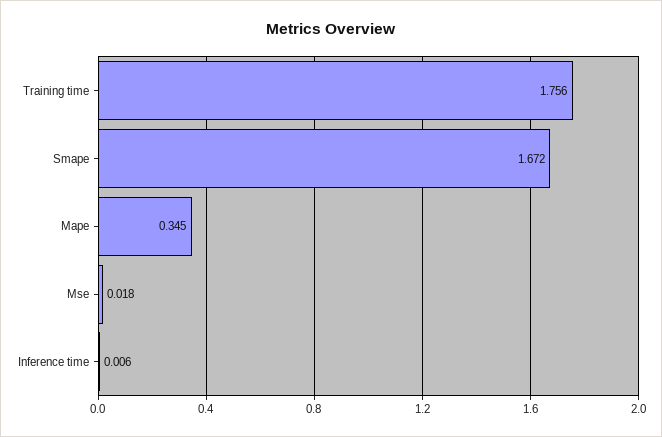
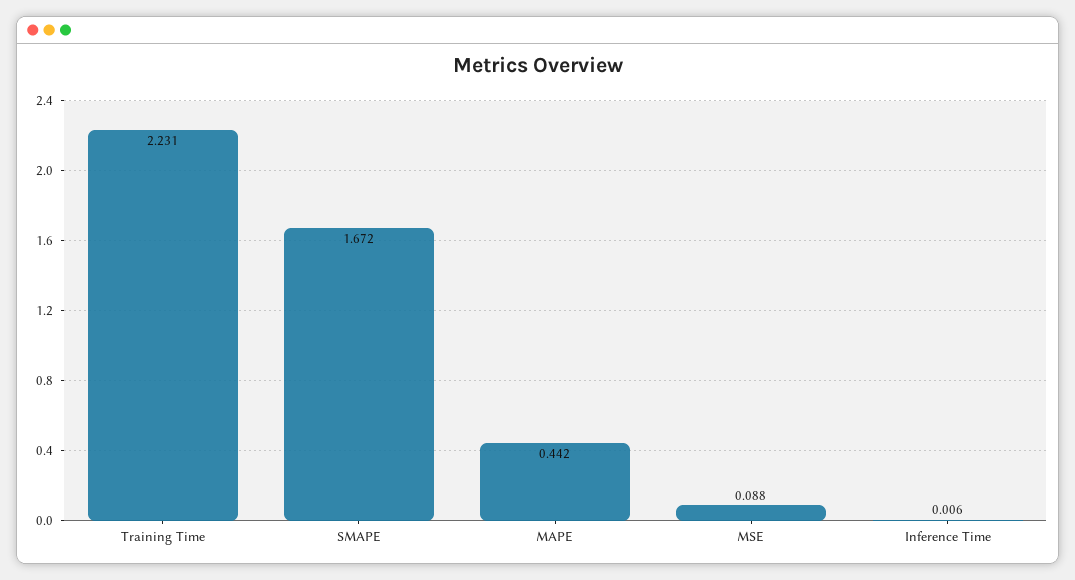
  {
-   "Training time": 1.756,
+   "Training time": 2.231,
    "Smape": 1.672,
-   "Mape": 0.345,
+   "Mape": 0.442,
-   "Mse": 0.018,
+   "Mse": 0.088,
    "Inference time": 0.006
  }

